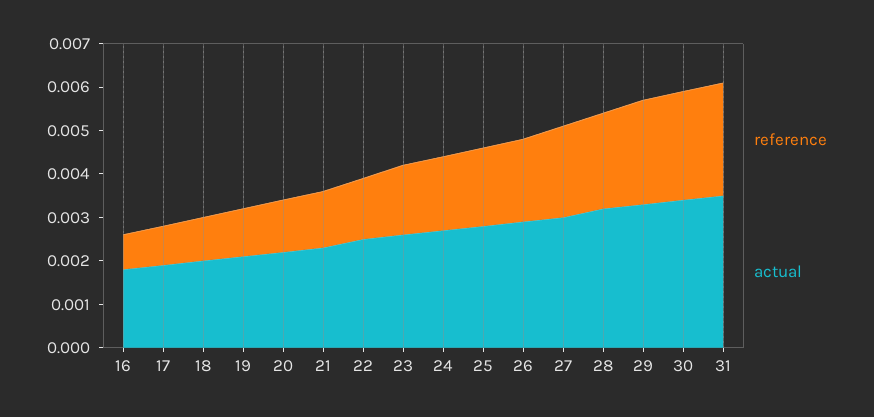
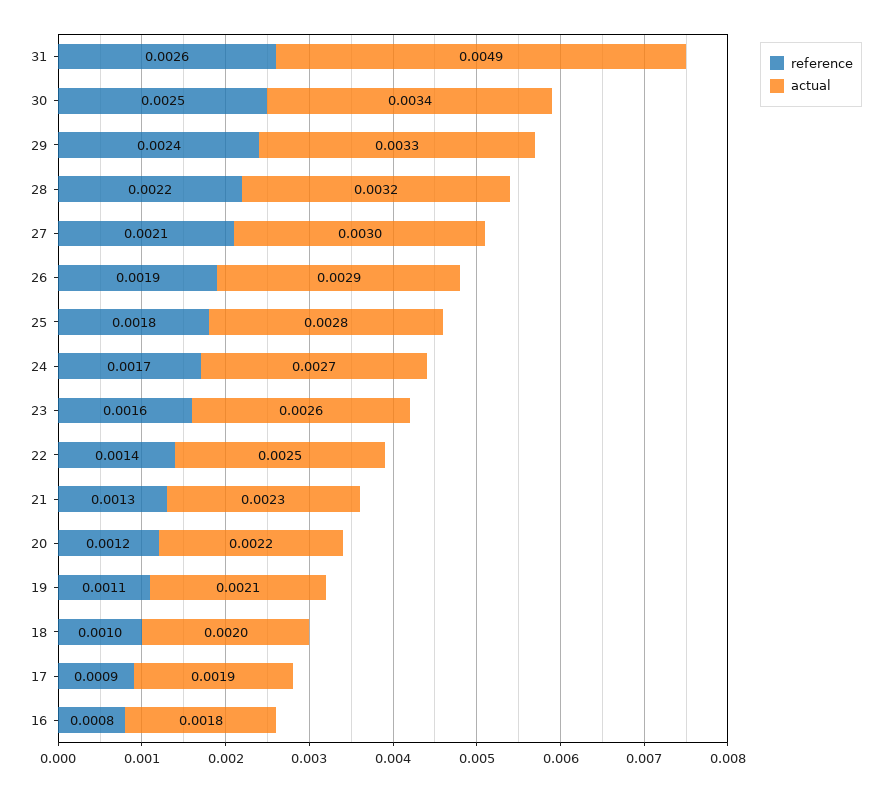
  {
    "reference": {
      "16": 0.0008,
      "17": 0.0009,
      "18": 0.001,
      "19": 0.0011,
      "20": 0.0012,
      "21": 0.0013,
      "22": 0.0014,
      "23": 0.0016,
      "24": 0.0017,
      "25": 0.0018,
      "26": 0.0019,
      "27": 0.0021,
      "28": 0.0022,
      "29": 0.0024,
      "30": 0.0025,
      "31": 0.0026
    },
    "actual": {
      "16": 0.0018,
      "17": 0.0019,
      "18": 0.002,
      "19": 0.0021,
      "20": 0.0022,
      "21": 0.0023,
      "22": 0.0025,
      "23": 0.0026,
      "24": 0.0027,
      "25": 0.0028,
      "26": 0.0029,
      "27": 0.003,
      "28": 0.0032,
      "29": 0.0033,
      "30": 0.0034,
-     "31": 0.0035
+     "31": 0.0049
    }
  }

